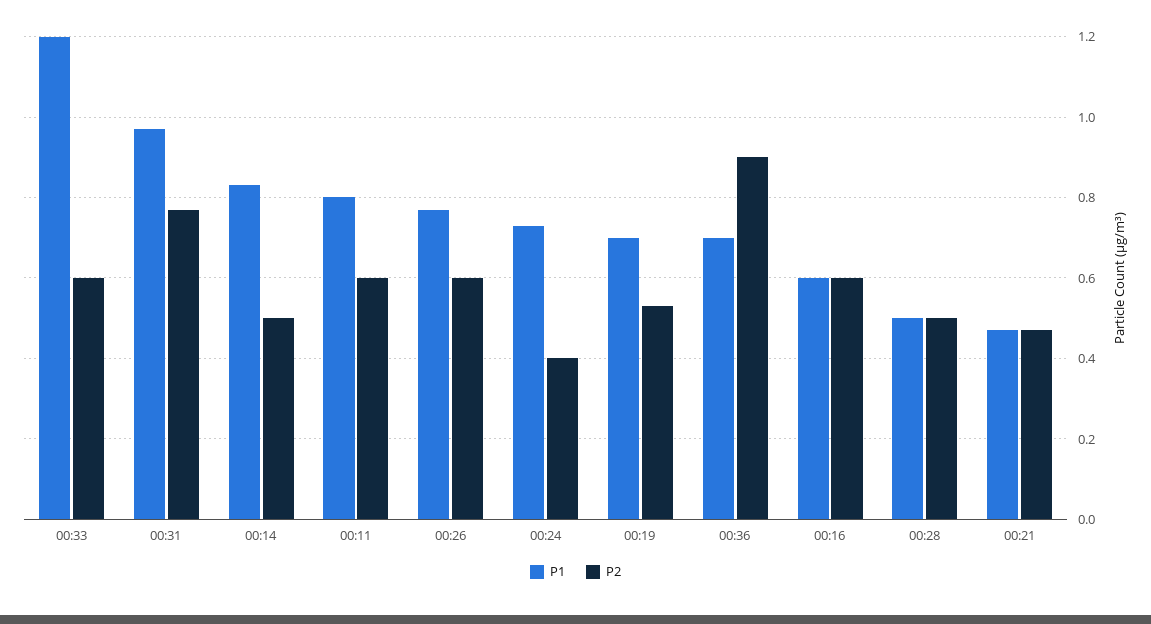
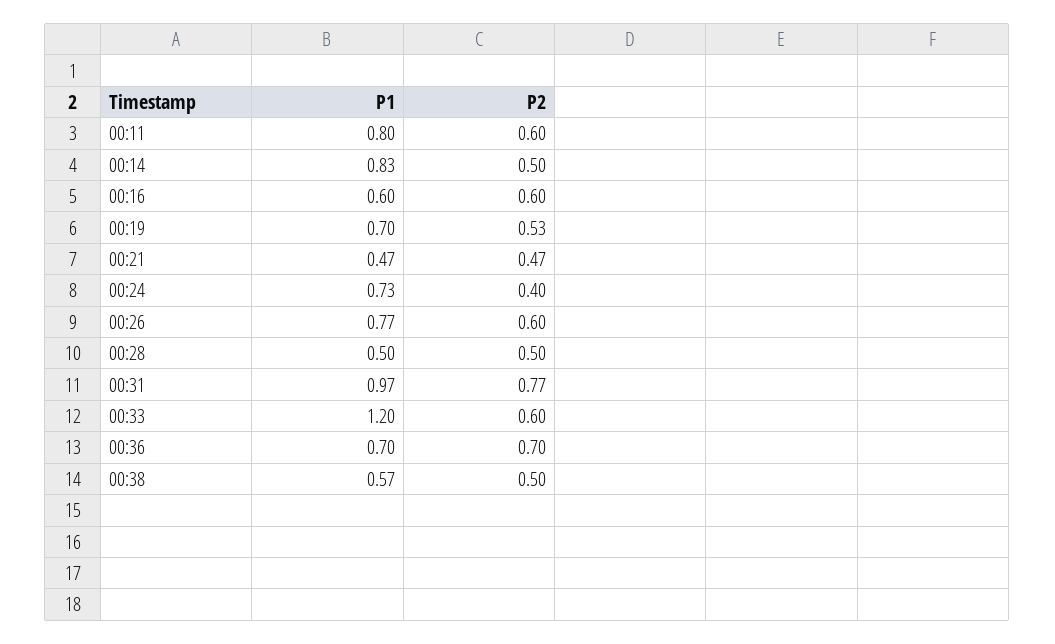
  {
    "P1": {
      "00:33": 1.2,
      "00:31": 0.97,
      "00:14": 0.83,
      "00:11": 0.8,
      "00:26": 0.77,
      "00:24": 0.73,
      "00:19": 0.7,
      "00:36": 0.7,
      "00:16": 0.6,
      "00:28": 0.5,
-     "00:21": 0.47
+     "00:21": 0.47,
+     "00:38": 0.57
    },
    "P2": {
      "00:33": 0.6,
      "00:31": 0.77,
      "00:14": 0.5,
      "00:11": 0.6,
      "00:26": 0.6,
      "00:24": 0.4,
      "00:19": 0.53,
-     "00:36": 0.9,
+     "00:36": 0.7,
      "00:16": 0.6,
      "00:28": 0.5,
-     "00:21": 0.47
+     "00:21": 0.47,
+     "00:38": 0.5
    }
  }

